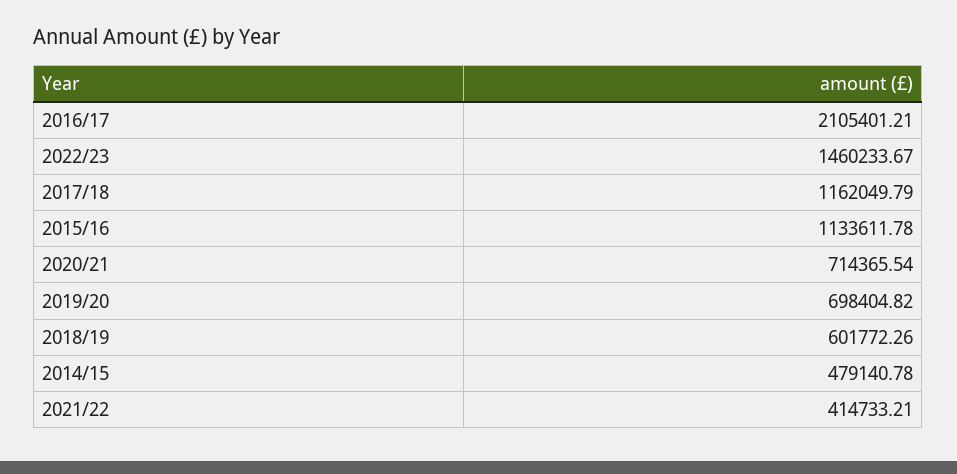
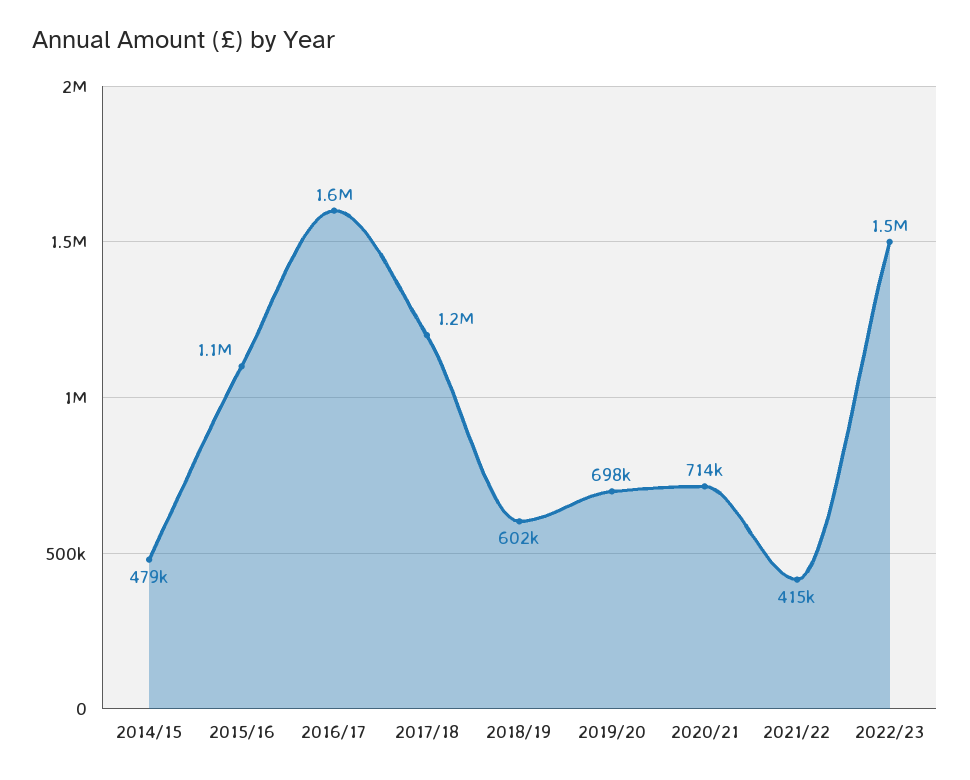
  {
-   "2016/17": 2105401.21,
+   "2016/17": 1600000,
    "2022/23": 1460233.67,
    "2017/18": 1162049.79,
    "2015/16": 1133611.78,
    "2020/21": 714365.54,
    "2019/20": 698404.82,
    "2018/19": 601772.26,
    "2014/15": 479140.78,
    "2021/22": 414733.21
  }

